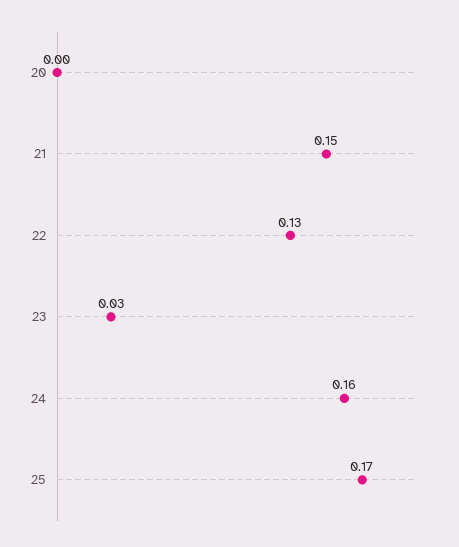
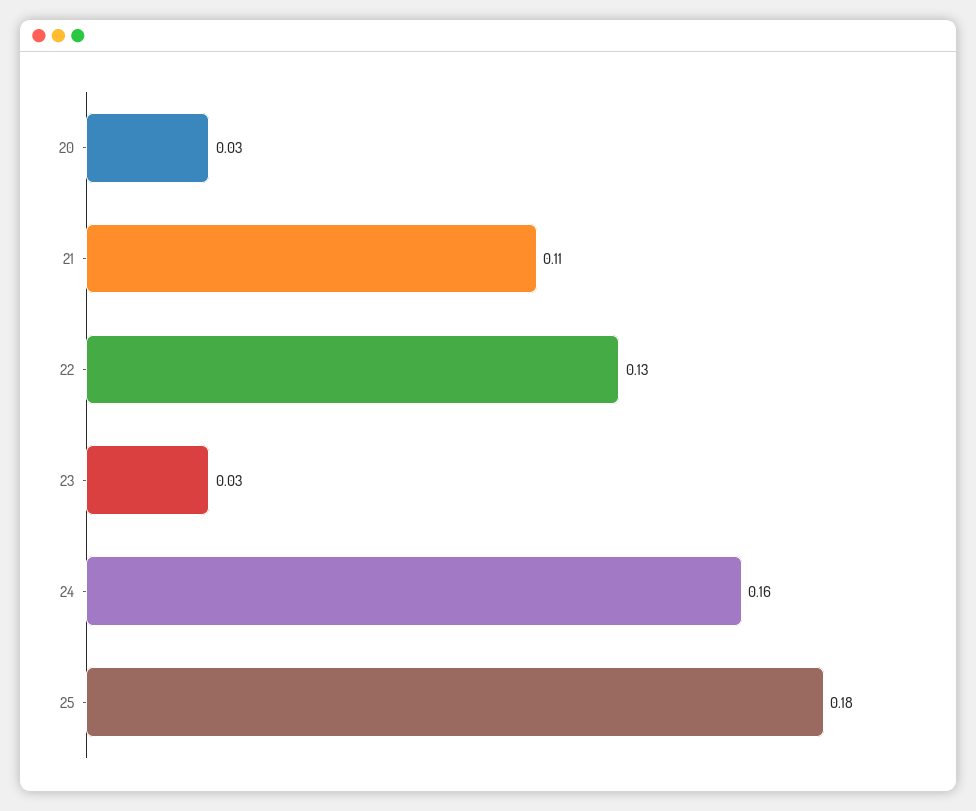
  {
-   "20": 0,
+   "20": 0.03,
-   "21": 0.15,
+   "21": 0.11,
    "22": 0.13,
    "23": 0.03,
    "24": 0.16,
-   "25": 0.17
+   "25": 0.18
  }

